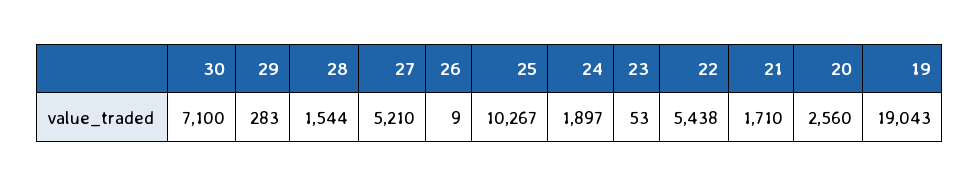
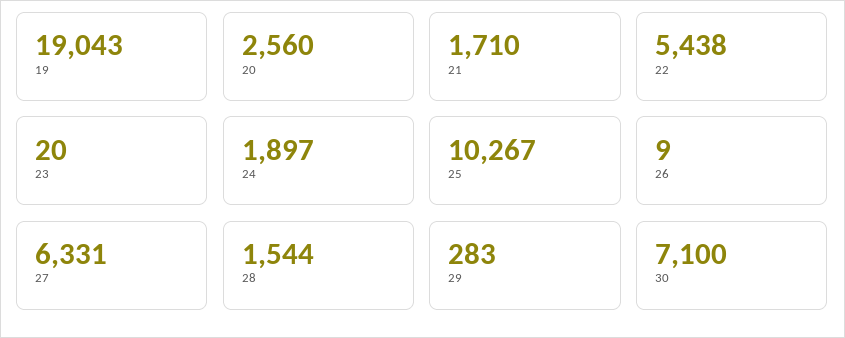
  {
    "30": 7100,
    "29": 283,
    "28": 1544,
-   "27": 5210,
+   "27": 6331,
    "26": 9,
    "25": 10267,
    "24": 1897,
-   "23": 53,
+   "23": 20,
    "22": 5438,
    "21": 1710,
    "20": 2560,
    "19": 19043
  }

